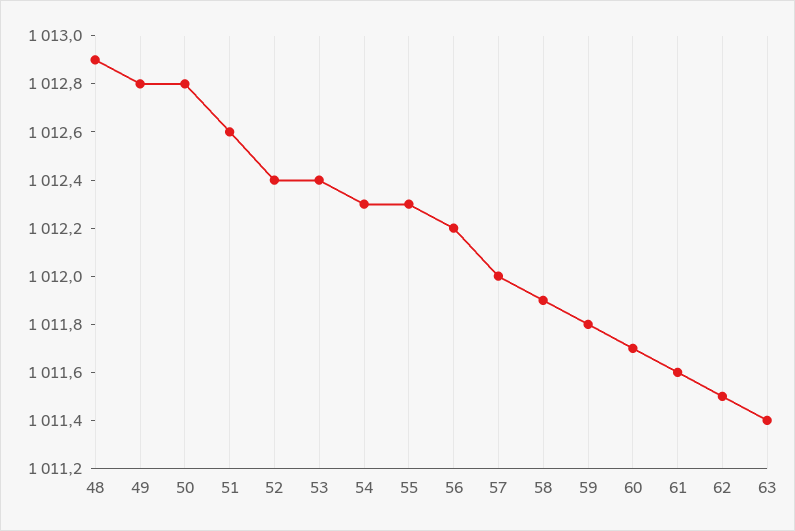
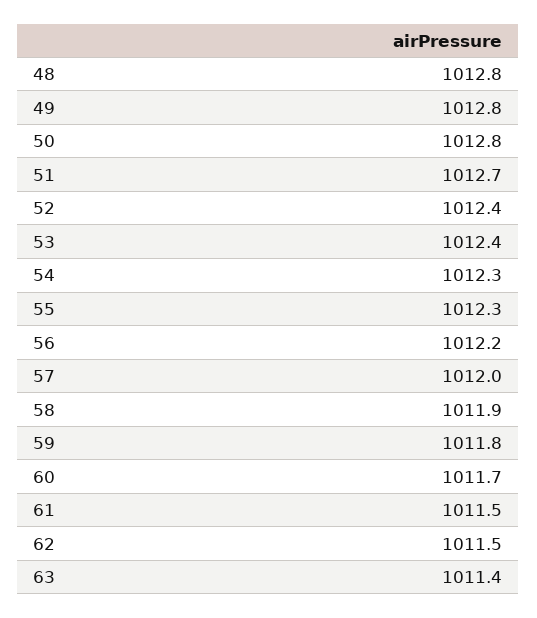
  {
-   "48": 1012.9,
+   "48": 1012.8,
    "49": 1012.8,
    "50": 1012.8,
-   "51": 1012.6,
+   "51": 1012.7,
    "52": 1012.4,
    "53": 1012.4,
    "54": 1012.3,
    "55": 1012.3,
    "56": 1012.2,
    "57": 1012,
    "58": 1011.9,
    "59": 1011.8,
    "60": 1011.7,
-   "61": 1011.6,
+   "61": 1011.5,
    "62": 1011.5,
    "63": 1011.4
  }

